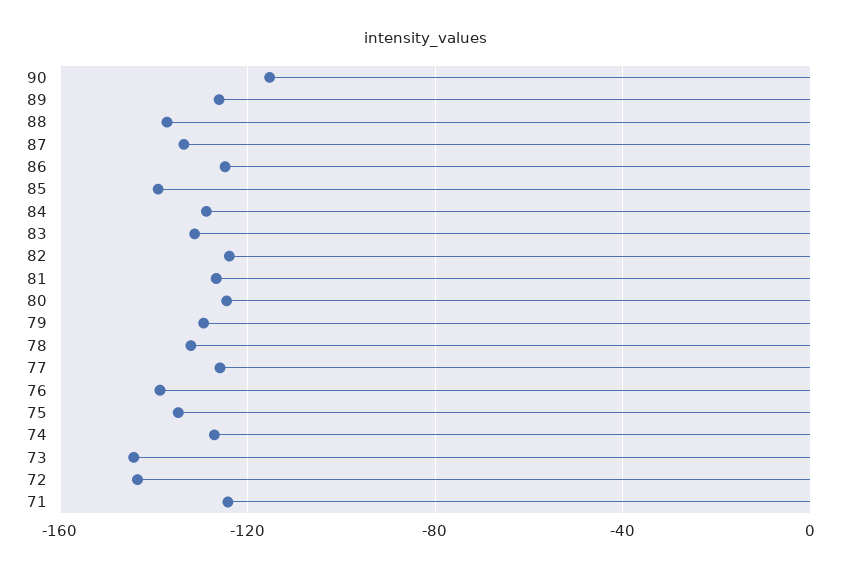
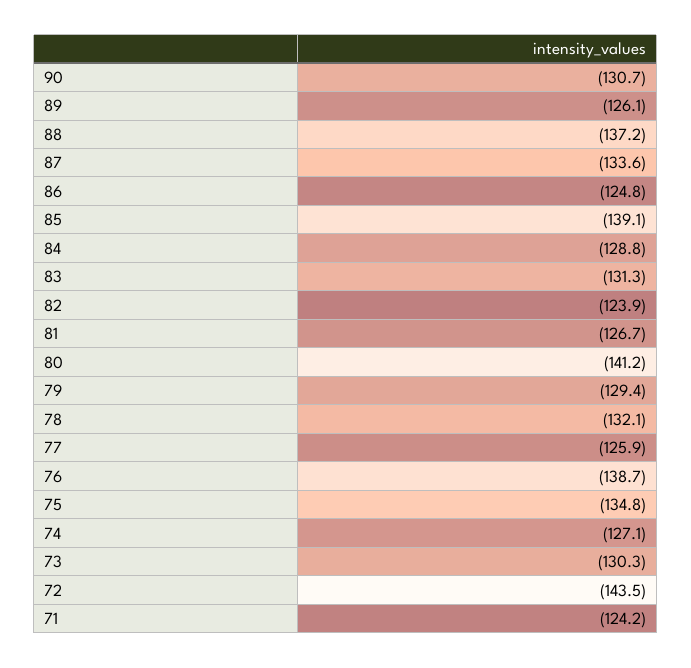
  {
-   "90": -115,
+   "90": -130.7,
    "89": -126.1,
    "88": -137.2,
    "87": -133.6,
    "86": -124.8,
    "85": -139.1,
    "84": -128.8,
    "83": -131.3,
    "82": -123.9,
    "81": -126.7,
-   "80": -125,
+   "80": -141.2,
    "79": -129.4,
    "78": -132.1,
    "77": -125.9,
    "76": -138.7,
    "75": -134.8,
    "74": -127.1,
-   "73": -145,
+   "73": -130.3,
    "72": -143.5,
    "71": -124.2
  }

